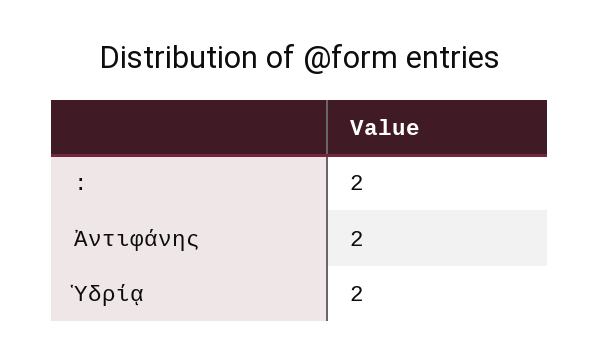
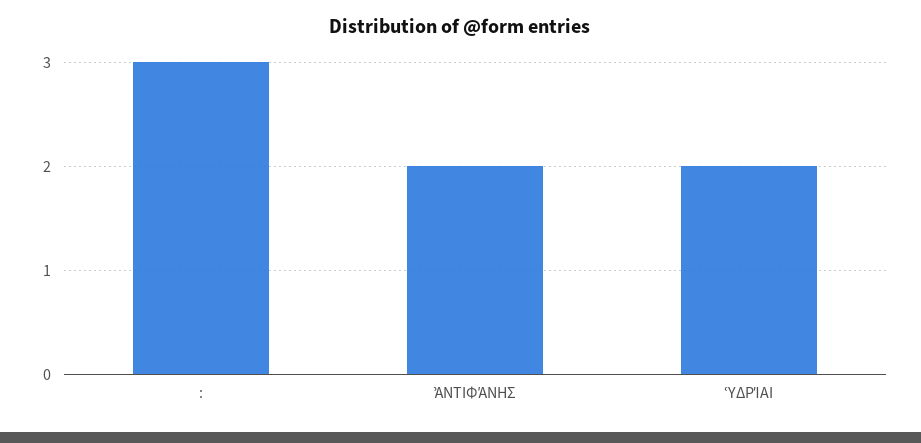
  {
-   ":": 2,
+   ":": 3,
    "Ἀντιφάνης": 2,
    "Ὑδρίᾳ": 2
  }

